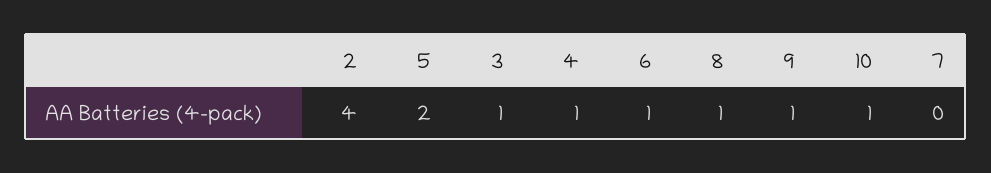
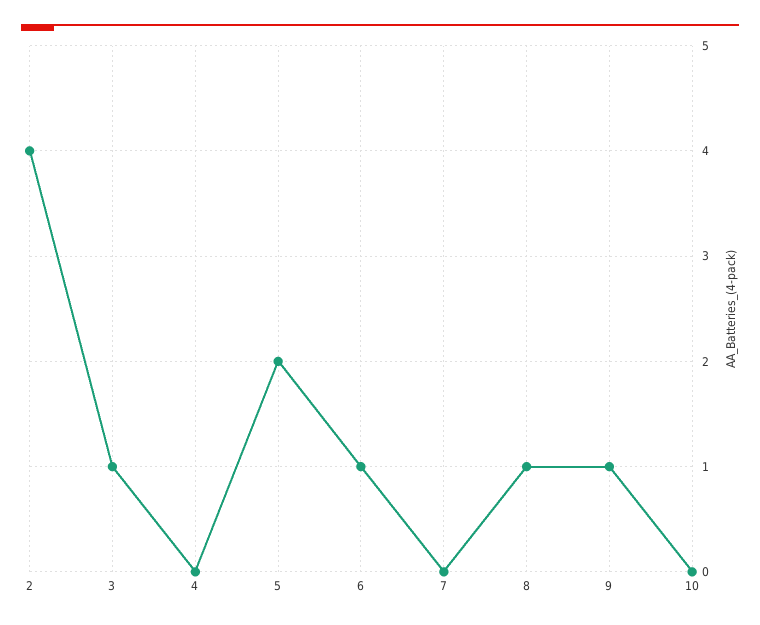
  {
    "2": 4,
    "5": 2,
    "3": 1,
-   "4": 1,
+   "4": 0,
    "6": 1,
    "8": 1,
    "9": 1,
-   "10": 1,
+   "10": 0,
    "7": 0
  }

